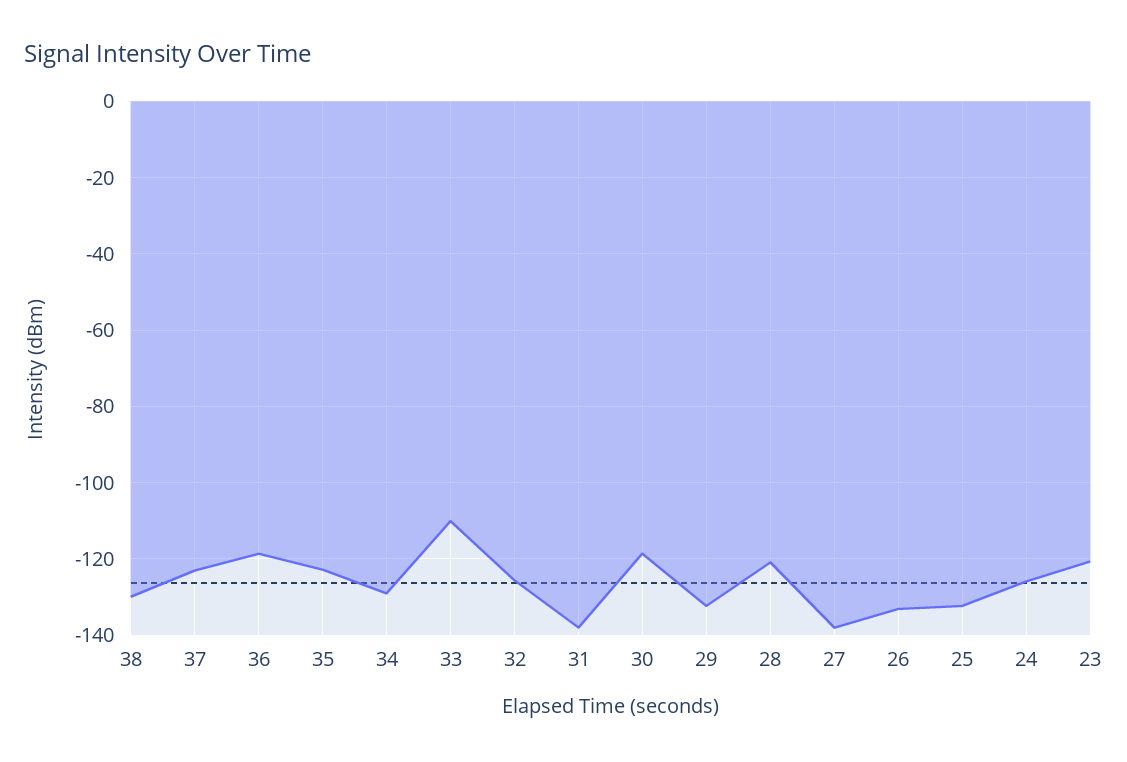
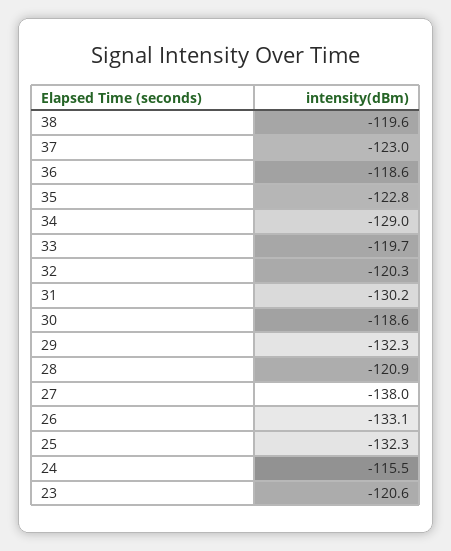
  {
-   "38": -130,
+   "38": -119.6,
    "37": -123,
    "36": -118.6,
    "35": -122.8,
    "34": -129,
-   "33": -110,
+   "33": -119.7,
-   "32": -126,
+   "32": -120.3,
-   "31": -138,
+   "31": -130.2,
    "30": -118.6,
    "29": -132.3,
    "28": -120.9,
    "27": -138,
    "26": -133.1,
    "25": -132.3,
-   "24": -126,
+   "24": -115.5,
    "23": -120.6
  }

